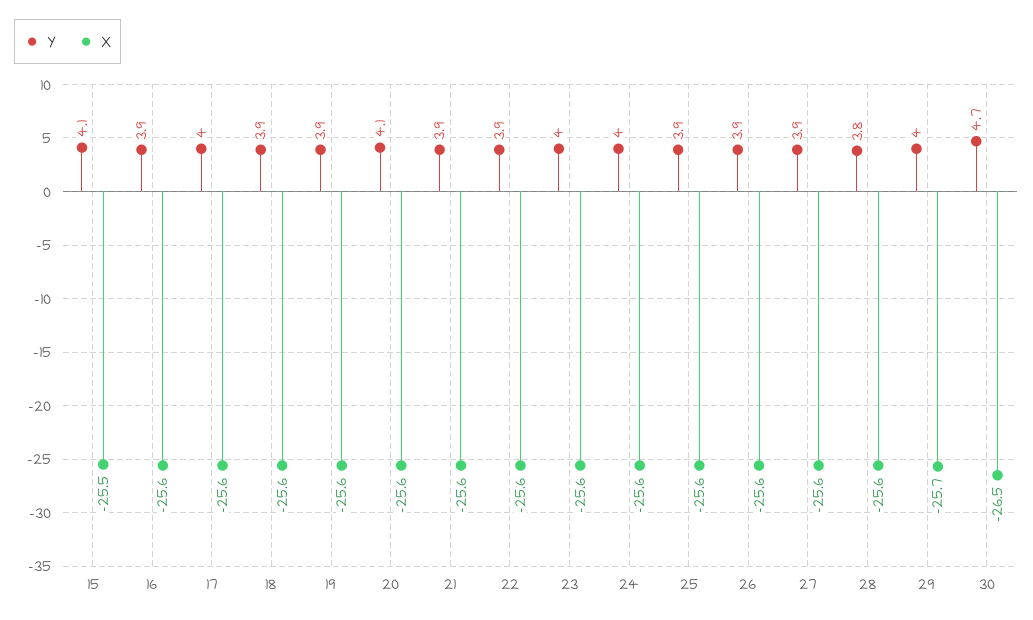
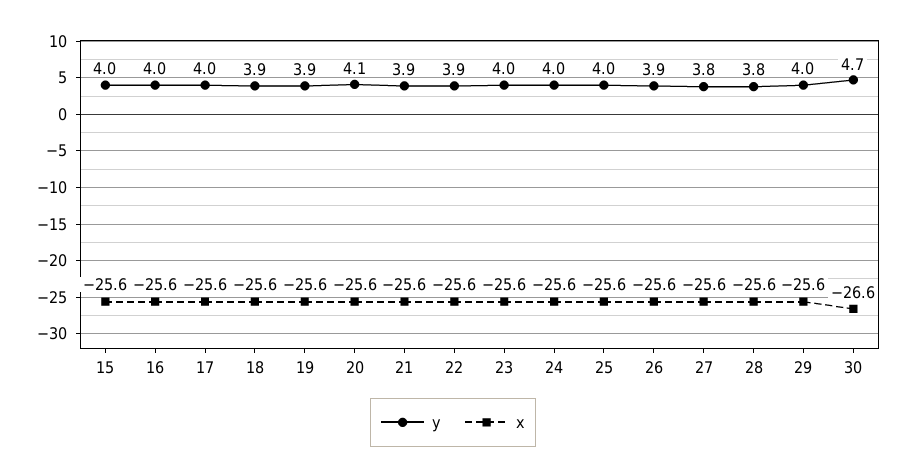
  {
    "Y": {
-     "15": 4.1,
+     "15": 4,
-     "16": 3.9,
+     "16": 4,
      "17": 4,
      "18": 3.9,
      "19": 3.9,
      "20": 4.1,
      "21": 3.9,
      "22": 3.9,
      "23": 4,
      "24": 4,
-     "25": 3.9,
+     "25": 4,
      "26": 3.9,
-     "27": 3.9,
+     "27": 3.8,
      "28": 3.8,
      "29": 4,
      "30": 4.7
    },
    "X": {
-     "15": -25.5,
+     "15": -25.6,
      "16": -25.6,
      "17": -25.6,
      "18": -25.6,
      "19": -25.6,
      "20": -25.6,
      "21": -25.6,
      "22": -25.6,
      "23": -25.6,
      "24": -25.6,
      "25": -25.6,
      "26": -25.6,
      "27": -25.6,
      "28": -25.6,
-     "29": -25.7,
+     "29": -25.6,
-     "30": -26.5
+     "30": -26.6
    }
  }

